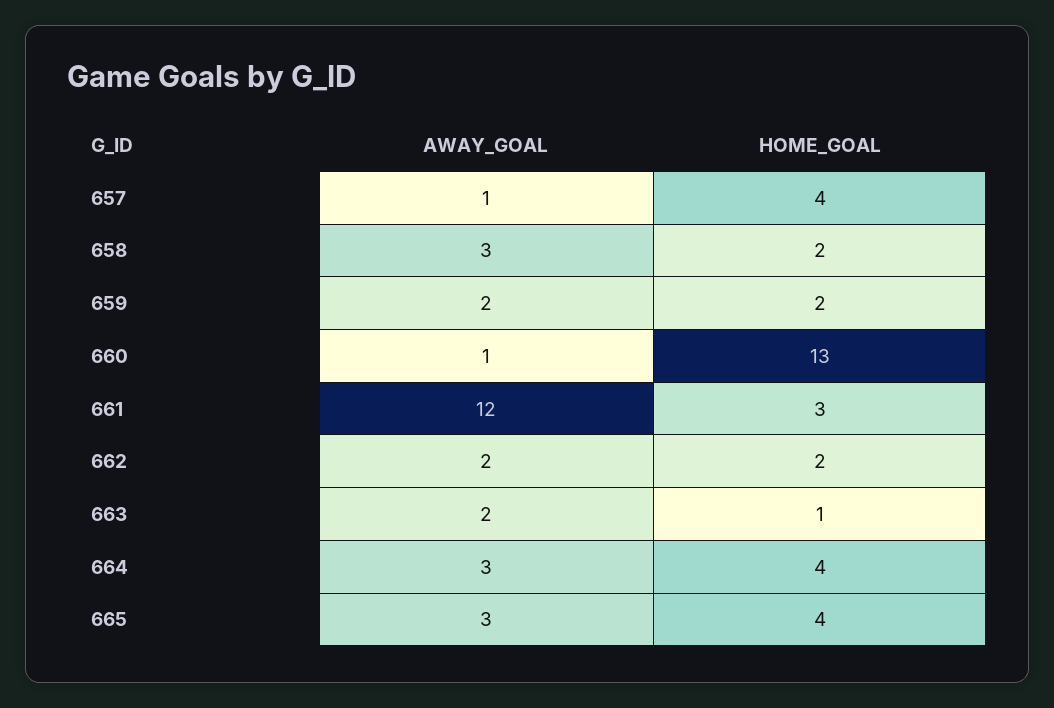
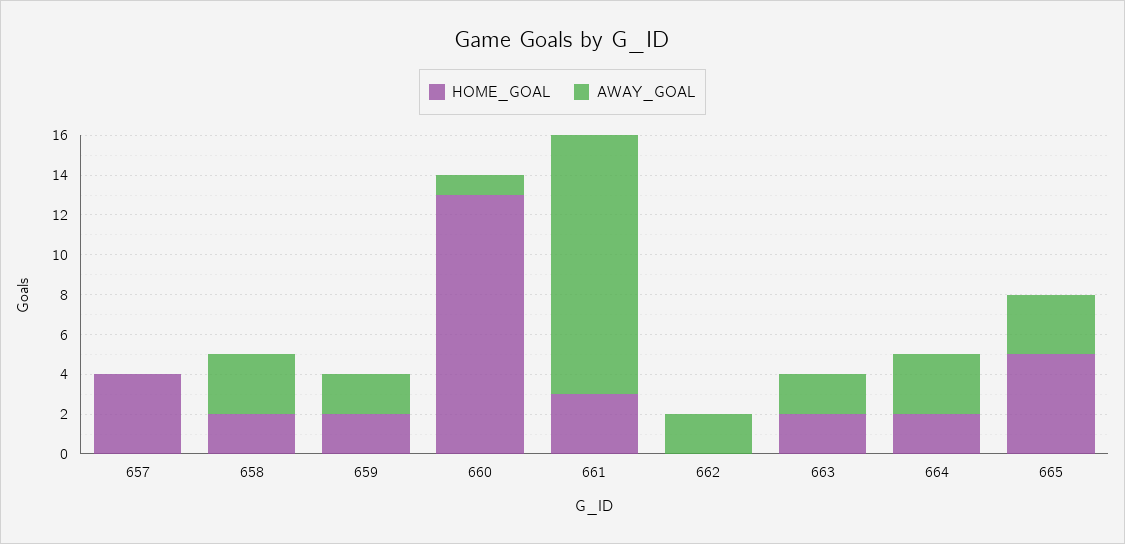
  {
    "AWAY_GOAL": {
-     "657": 1,
+     "657": 0,
      "658": 3,
      "659": 2,
      "660": 1,
-     "661": 12,
+     "661": 13,
      "662": 2,
      "663": 2,
      "664": 3,
      "665": 3
    },
    "HOME_GOAL": {
      "657": 4,
      "658": 2,
      "659": 2,
      "660": 13,
      "661": 3,
-     "662": 2,
+     "662": 0,
-     "663": 1,
+     "663": 2,
-     "664": 4,
+     "664": 2,
-     "665": 4
+     "665": 5
    }
  }

